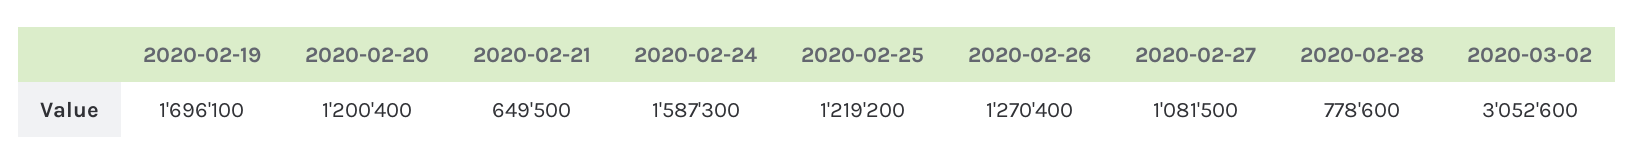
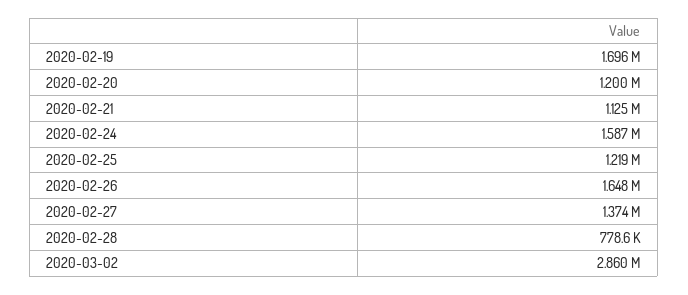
  {
    "2020-02-19": 1696100,
    "2020-02-20": 1200400,
-   "2020-02-21": 649500,
+   "2020-02-21": 1125000,
    "2020-02-24": 1587300,
    "2020-02-25": 1219200,
-   "2020-02-26": 1270400,
+   "2020-02-26": 1648000,
-   "2020-02-27": 1081500,
+   "2020-02-27": 1374000,
    "2020-02-28": 778600,
-   "2020-03-02": 3052600
+   "2020-03-02": 2860000
  }

